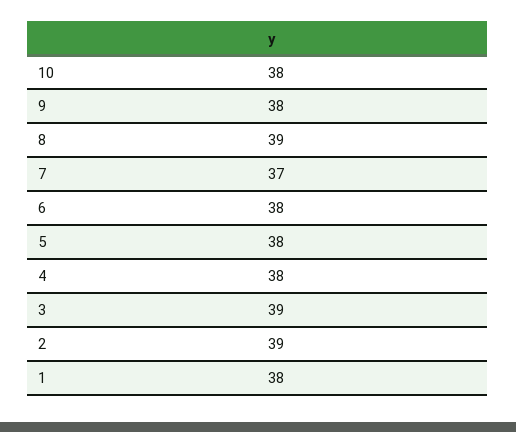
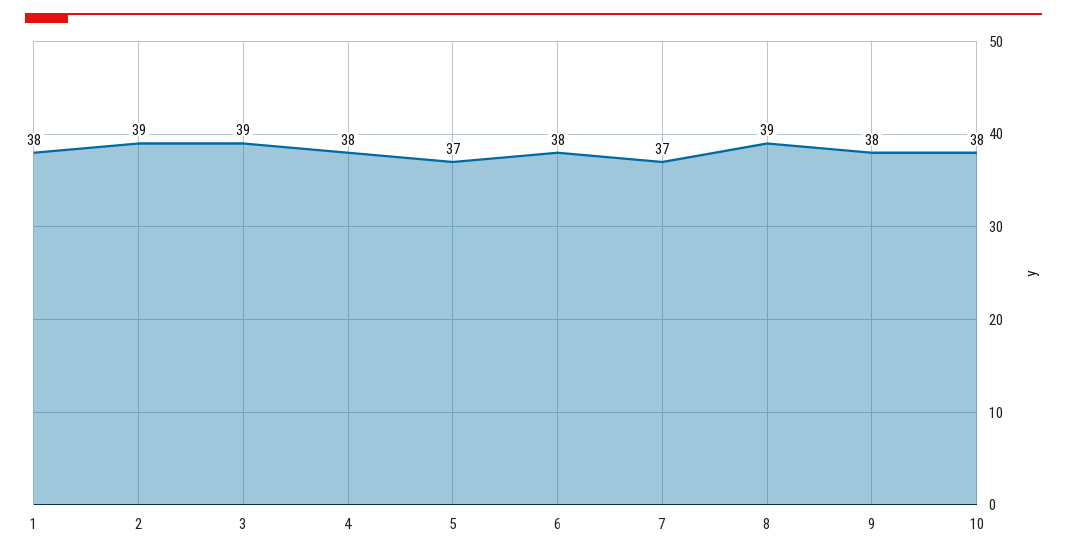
  {
    "10": 38,
    "9": 38,
    "8": 39,
    "7": 37,
    "6": 38,
-   "5": 38,
+   "5": 37,
    "4": 38,
    "3": 39,
    "2": 39,
    "1": 38
  }

